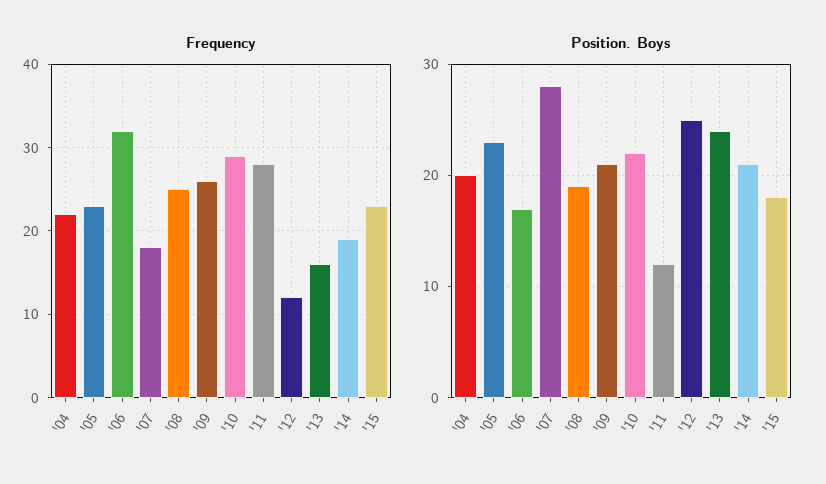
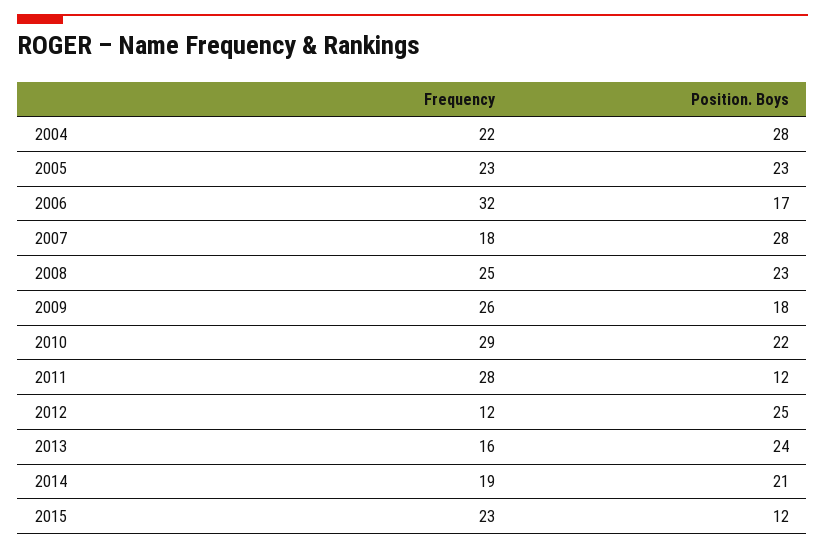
  {
    "Frequency": {
      "'04": 22,
      "'05": 23,
      "'06": 32,
      "'07": 18,
      "'08": 25,
      "'09": 26,
      "'10": 29,
      "'11": 28,
      "'12": 12,
      "'13": 16,
      "'14": 19,
      "'15": 23
    },
    "Position. Boys": {
-     "'04": 20,
+     "'04": 28,
      "'05": 23,
      "'06": 17,
      "'07": 28,
-     "'08": 19,
+     "'08": 23,
-     "'09": 21,
+     "'09": 18,
      "'10": 22,
      "'11": 12,
      "'12": 25,
      "'13": 24,
      "'14": 21,
-     "'15": 18
+     "'15": 12
    }
  }

